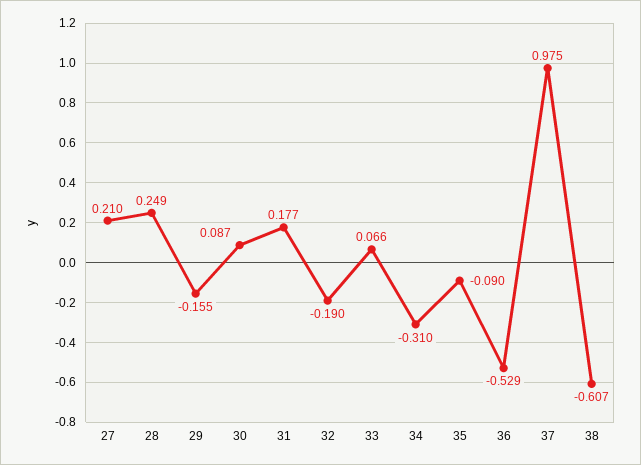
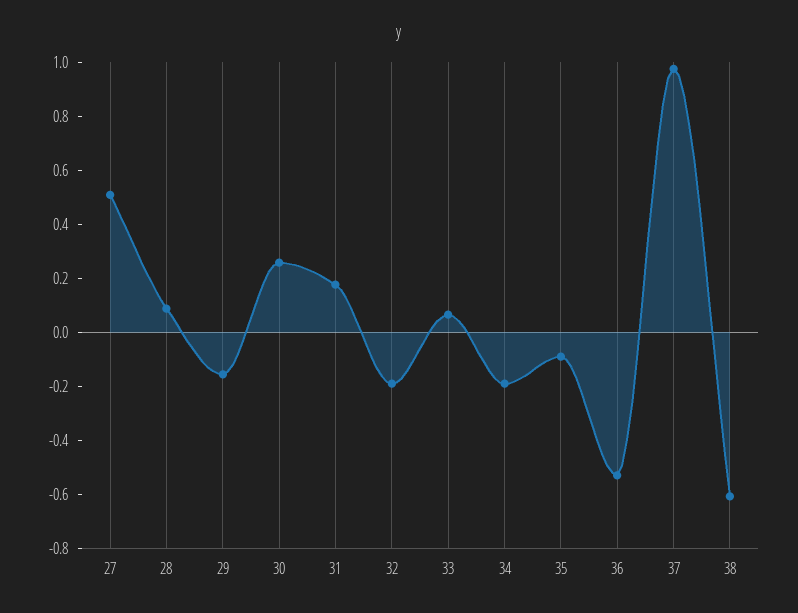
  {
-   "27": 0.21,
+   "27": 0.5,
-   "28": 0.249,
+   "28": 0.1,
    "29": -0.155,
-   "30": 0.087,
+   "30": 0.25,
    "31": 0.177,
    "32": -0.19,
    "33": 0.066,
-   "34": -0.31,
+   "34": -0.2,
    "35": -0.09,
    "36": -0.529,
    "37": 0.975,
    "38": -0.607
  }

